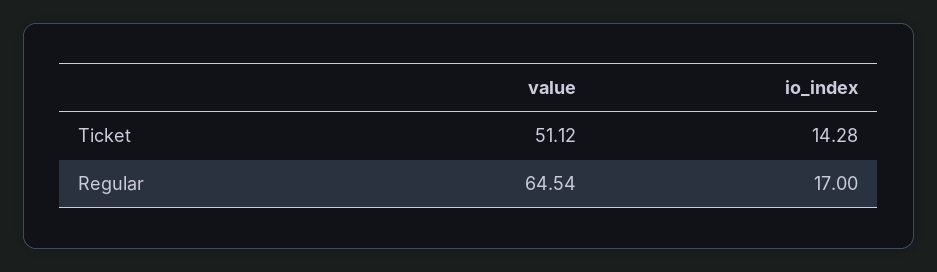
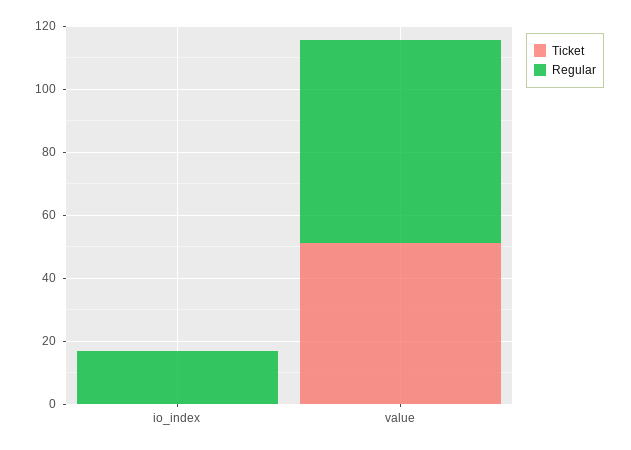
  {
    "Ticket": {
      "value": 51.12,
-     "io_index": 14.28
+     "io_index": 0
    },
    "Regular": {
      "value": 64.54,
      "io_index": 17
    }
  }

